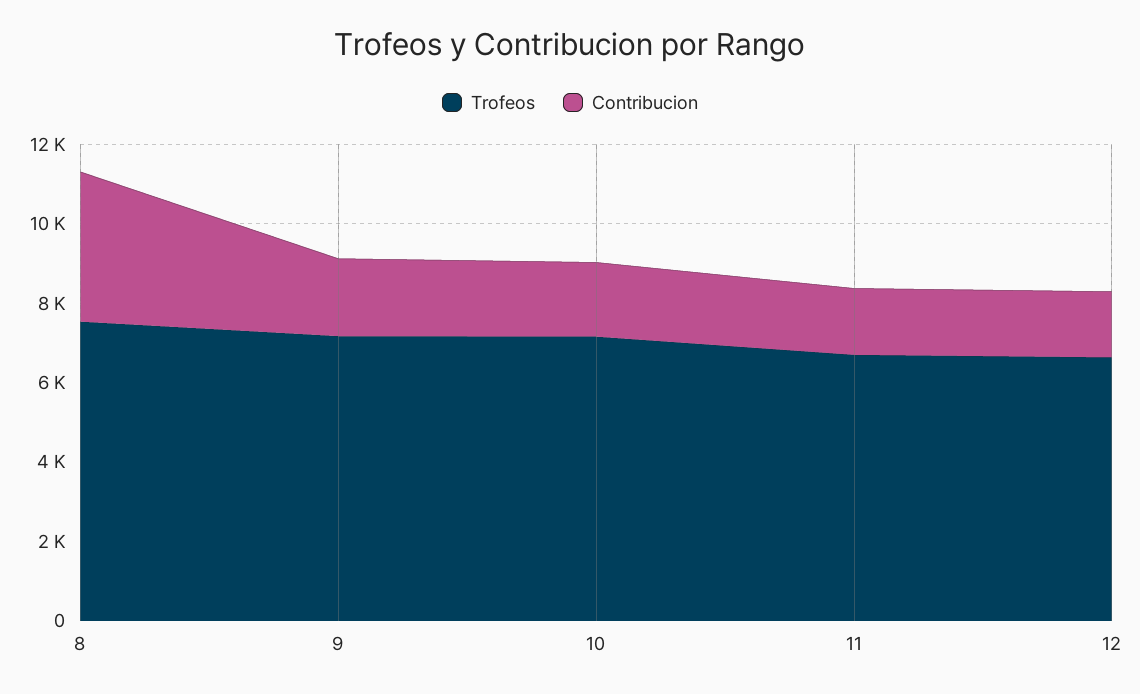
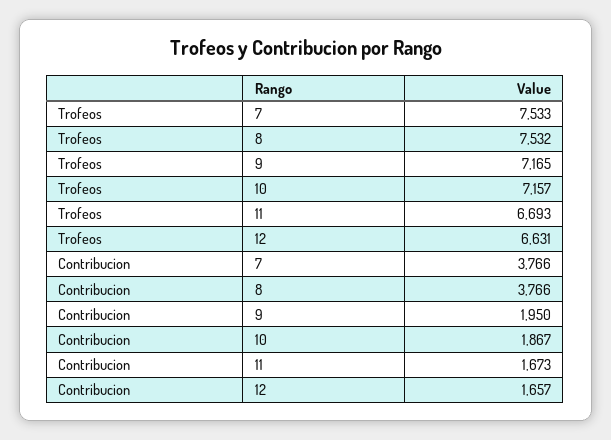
  {
    "Trofeos": {
      "8": 7532,
      "9": 7165,
      "10": 7157,
      "11": 6693,
-     "12": 6631
+     "12": 6631,
+     "7": 7533
    },
    "Contribucion": {
      "8": 3766,
      "9": 1950,
      "10": 1867,
      "11": 1673,
-     "12": 1657
+     "12": 1657,
+     "7": 3766
    }
  }

